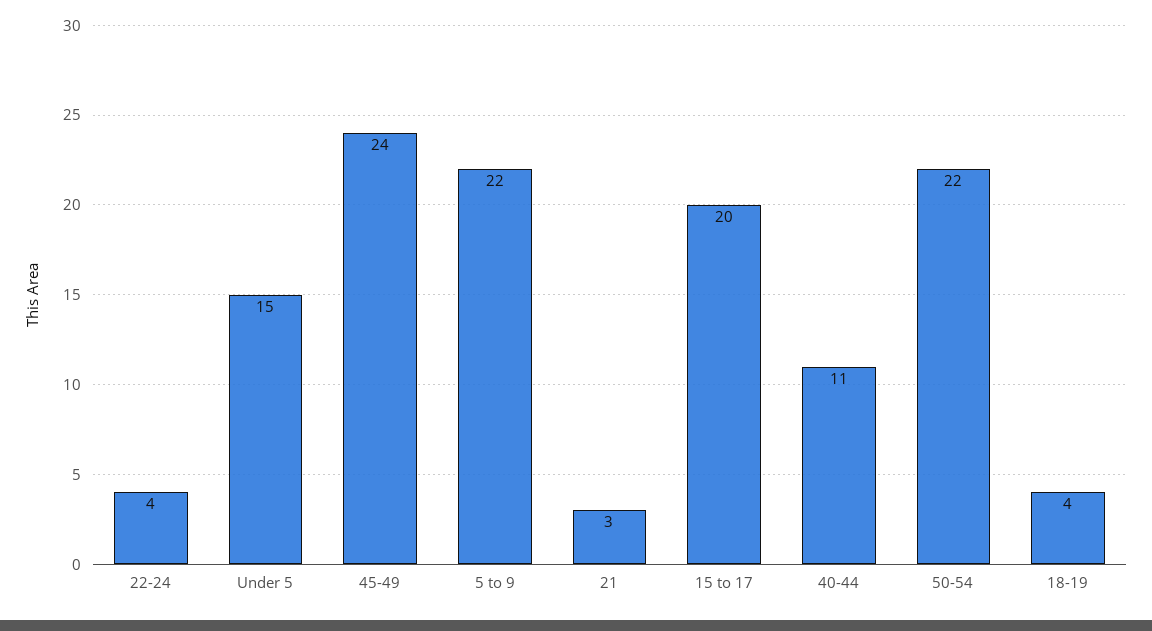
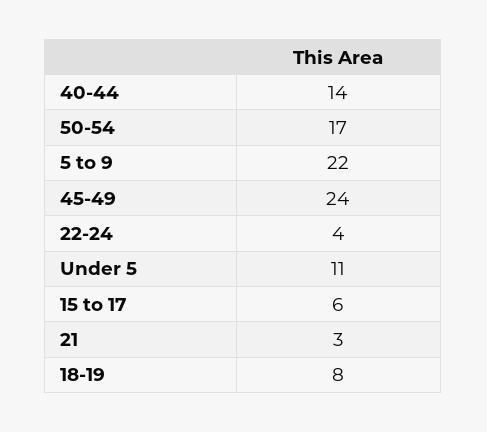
  {
    "22-24": 4,
-   "Under 5": 15,
+   "Under 5": 11,
    "45-49": 24,
    "5 to 9": 22,
    "21": 3,
-   "15 to 17": 20,
+   "15 to 17": 6,
-   "40-44": 11,
+   "40-44": 14,
-   "50-54": 22,
+   "50-54": 17,
-   "18-19": 4
+   "18-19": 8
  }

